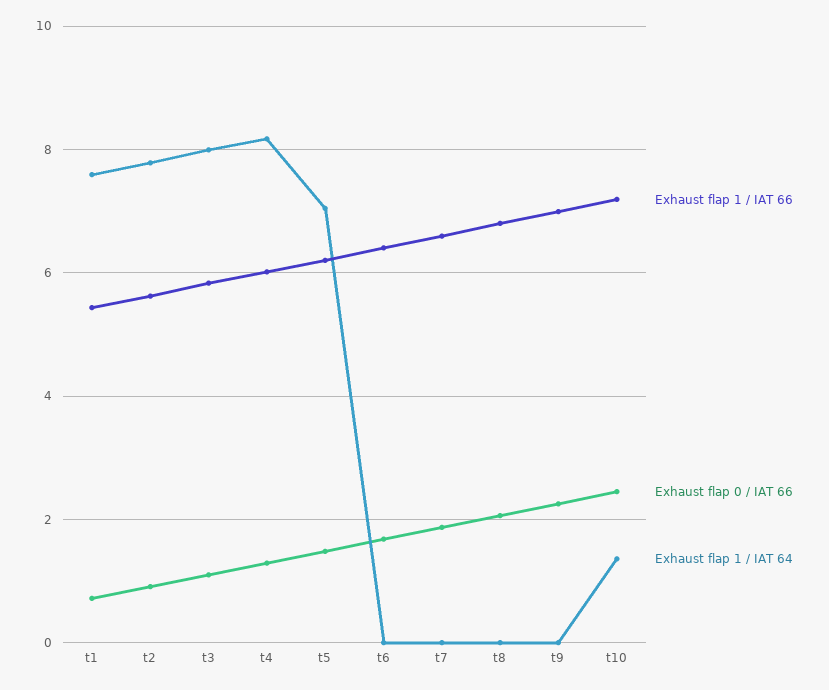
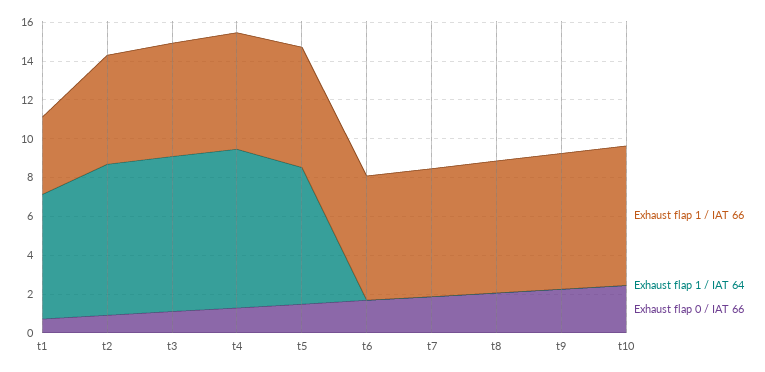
  {
    "Exhaust flap 1 / IAT 66": {
-     "t1": 5.4,
+     "t1": 4,
      "t2": 5.6,
      "t3": 5.8,
      "t4": 6,
      "t5": 6.2,
      "t6": 6.4,
      "t7": 6.6,
      "t8": 6.8,
      "t9": 7,
      "t10": 7.2
    },
    "Exhaust flap 0 / IAT 66": {
      "t1": 0.8,
      "t2": 1,
      "t3": 1.2,
      "t4": 1.2,
      "t5": 1.4,
      "t6": 1.6,
      "t7": 1.8,
      "t8": 2,
      "t9": 2.2,
      "t10": 2.4
    },
    "Exhaust flap 1 / IAT 64": {
-     "t1": 7.6,
+     "t1": 6.5,
      "t2": 7.8,
      "t3": 8,
      "t4": 8.2,
      "t5": 7,
      "t6": 0,
      "t7": 0,
      "t8": 0,
      "t9": 0,
-     "t10": 1.4
+     "t10": 0
    }
  }

